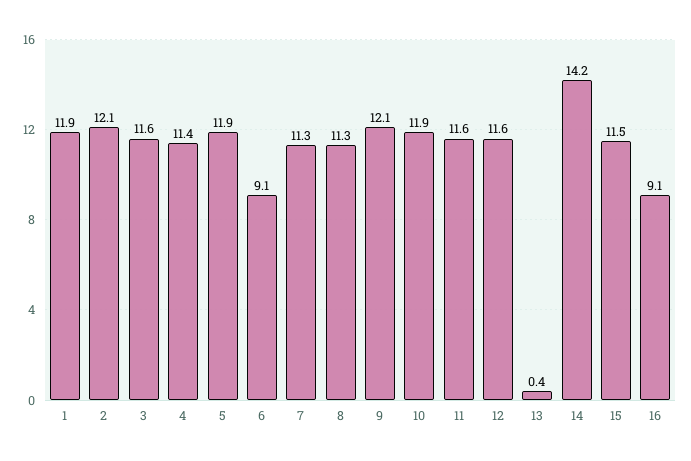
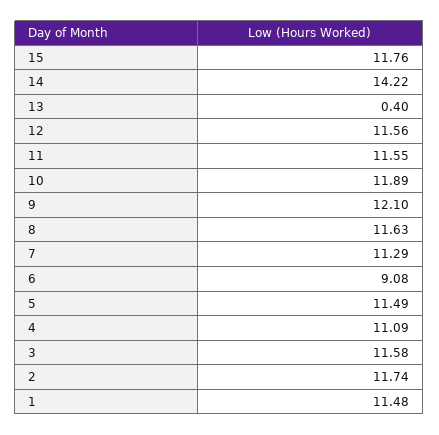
  {
-   "1": 11.9,
+   "1": 11.48,
-   "2": 12.1,
+   "2": 11.74,
    "3": 11.58,
-   "4": 11.4,
+   "4": 11.09,
-   "5": 11.9,
+   "5": 11.49,
    "6": 9.08,
    "7": 11.29,
-   "8": 11.3,
+   "8": 11.63,
    "9": 12.1,
    "10": 11.89,
    "11": 11.55,
    "12": 11.56,
    "13": 0.4,
    "14": 14.22,
-   "15": 11.5,
+   "15": 11.76
-   "16": 9.1
  }

